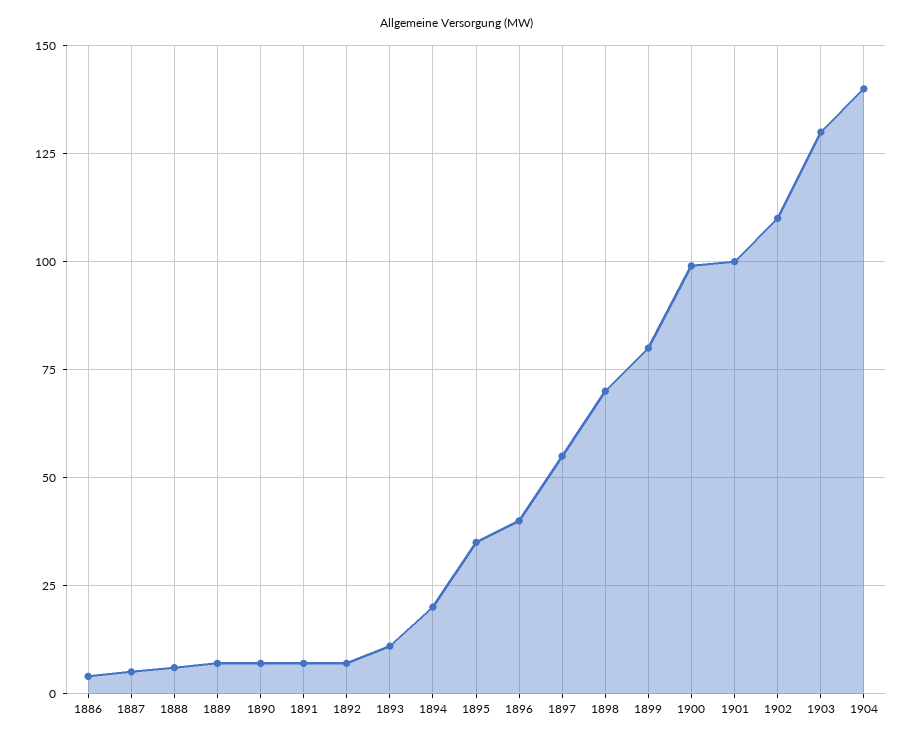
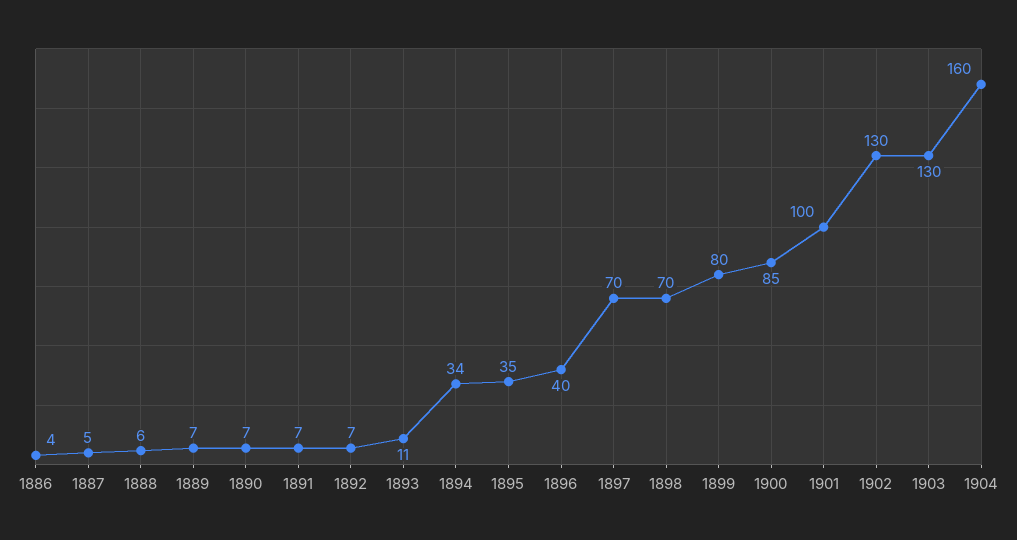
  {
    "1886": 4,
    "1887": 5,
    "1888": 6,
    "1889": 7,
    "1890": 7,
    "1891": 7,
    "1892": 7,
    "1893": 11,
-   "1894": 20,
+   "1894": 34,
    "1895": 35,
    "1896": 40,
-   "1897": 55,
+   "1897": 70,
    "1898": 70,
    "1899": 80,
-   "1900": 100,
+   "1900": 85,
    "1901": 100,
-   "1902": 110,
+   "1902": 130,
    "1903": 130,
-   "1904": 140
+   "1904": 160
  }

